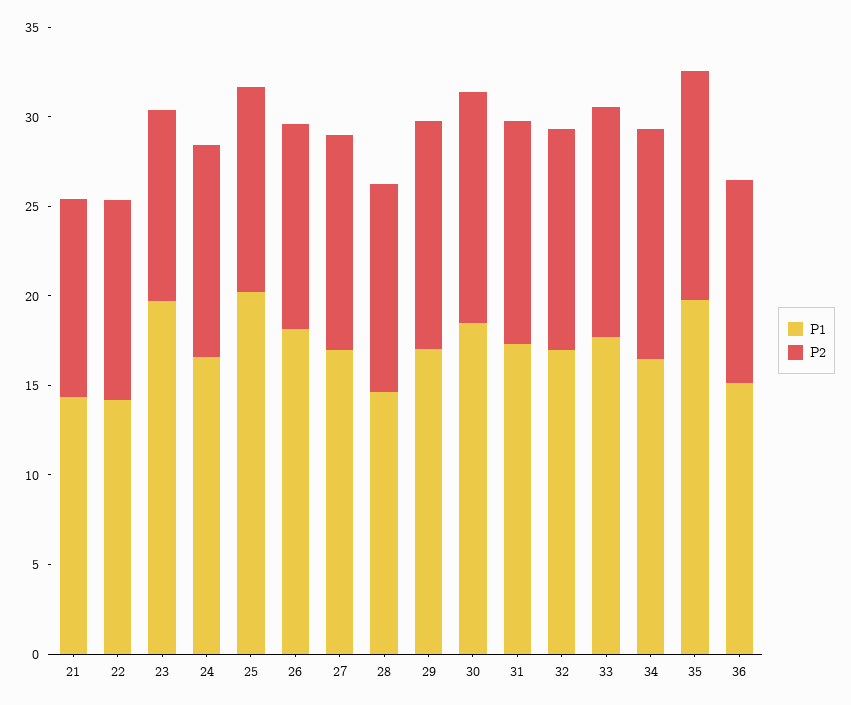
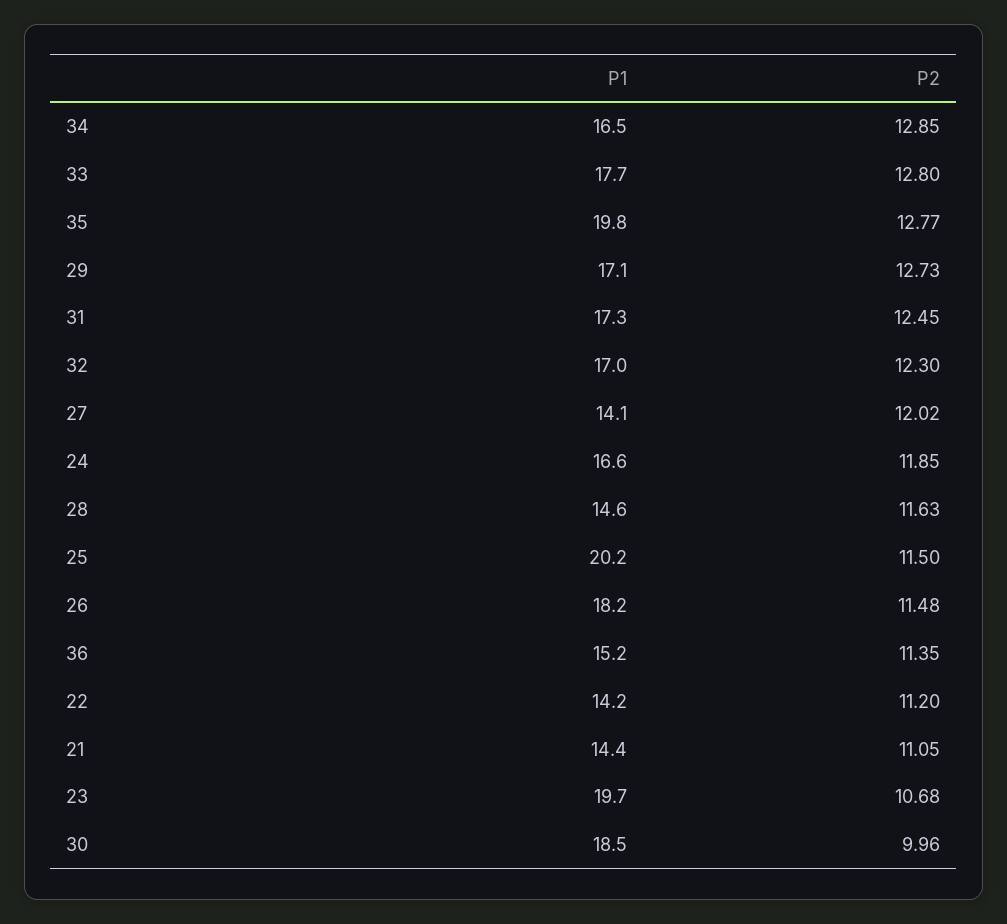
  {
    "P1": {
      "21": 14.4,
      "22": 14.2,
      "23": 19.7,
      "24": 16.6,
      "25": 20.2,
      "26": 18.2,
-     "27": 17,
+     "27": 14.1,
      "28": 14.6,
      "29": 17.1,
      "30": 18.5,
      "31": 17.3,
      "32": 17,
      "33": 17.7,
      "34": 16.5,
      "35": 19.8,
      "36": 15.2
    },
    "P2": {
      "21": 11.05,
      "22": 11.2,
      "23": 10.68,
      "24": 11.85,
      "25": 11.5,
      "26": 11.48,
      "27": 12.02,
      "28": 11.63,
      "29": 12.73,
-     "30": 13,
+     "30": 9.96,
      "31": 12.45,
      "32": 12.3,
      "33": 12.8,
      "34": 12.85,
      "35": 12.77,
      "36": 11.35
    }
  }

